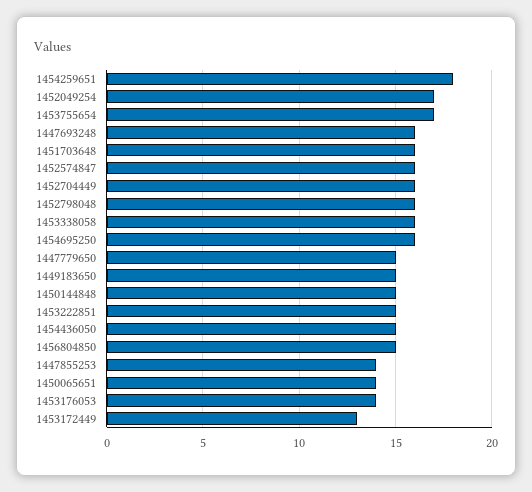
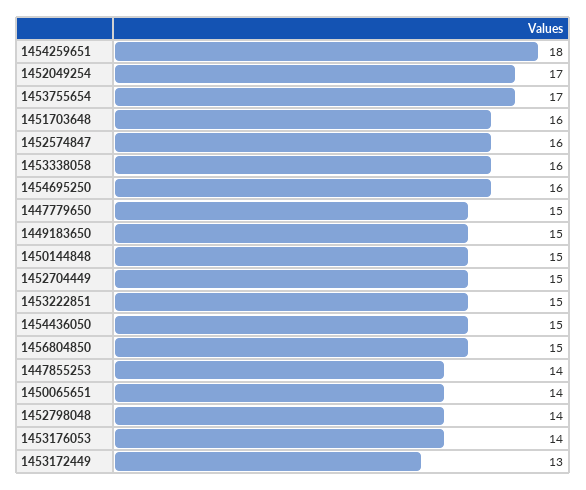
  {
    "1454259651": 18,
    "1452049254": 17,
    "1453755654": 17,
-   "1447693248": 16,
    "1451703648": 16,
    "1452574847": 16,
-   "1452704449": 16,
+   "1452704449": 15,
-   "1452798048": 16,
+   "1452798048": 14,
    "1453338058": 16,
    "1454695250": 16,
    "1447779650": 15,
    "1449183650": 15,
    "1450144848": 15,
    "1453222851": 15,
    "1454436050": 15,
    "1456804850": 15,
    "1447855253": 14,
    "1450065651": 14,
    "1453176053": 14,
    "1453172449": 13
  }

